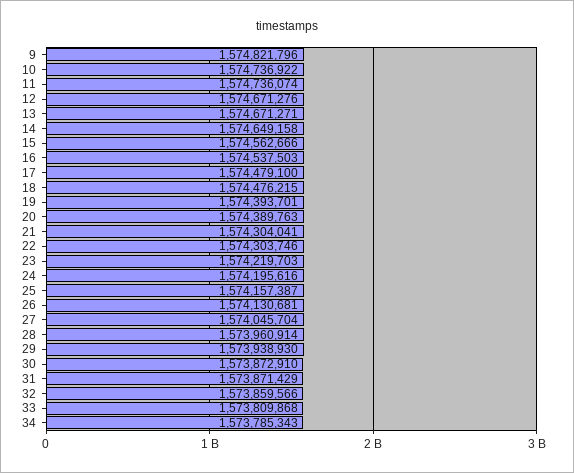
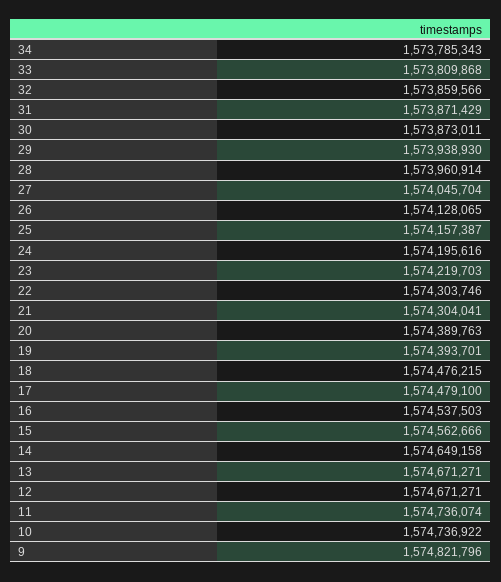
  {
    "9": 1574821796,
    "10": 1574736922,
    "11": 1574736074,
-   "12": 1574671276,
+   "12": 1574671271,
    "13": 1574671271,
    "14": 1574649158,
    "15": 1574562666,
    "16": 1574537503,
    "17": 1574479100,
    "18": 1574476215,
    "19": 1574393701,
    "20": 1574389763,
    "21": 1574304041,
    "22": 1574303746,
    "23": 1574219703,
    "24": 1574195616,
    "25": 1574157387,
-   "26": 1574130681,
+   "26": 1574128065,
    "27": 1574045704,
    "28": 1573960914,
    "29": 1573938930,
-   "30": 1573872910,
+   "30": 1573873011,
    "31": 1573871429,
    "32": 1573859566,
    "33": 1573809868,
    "34": 1573785343
  }

